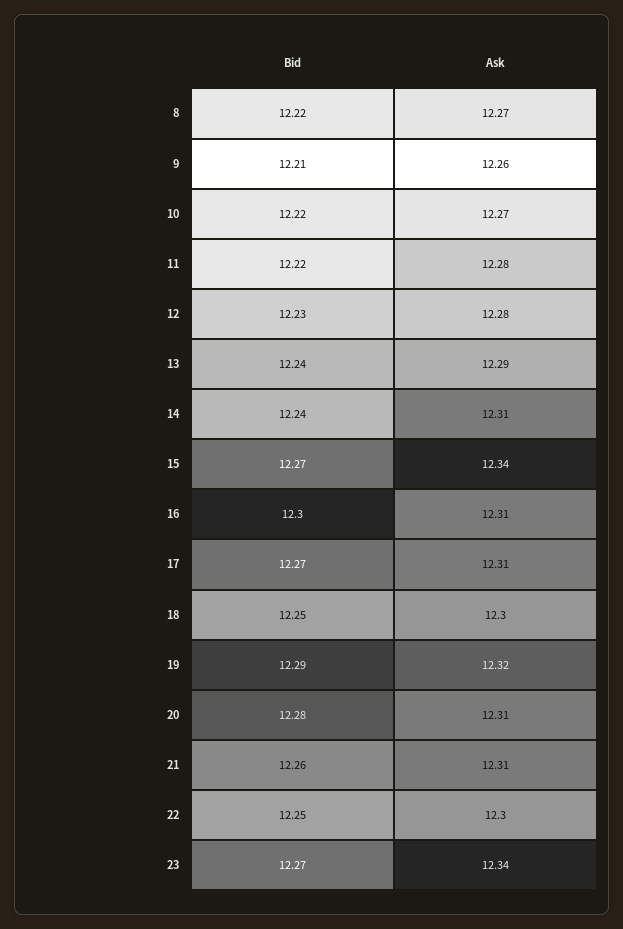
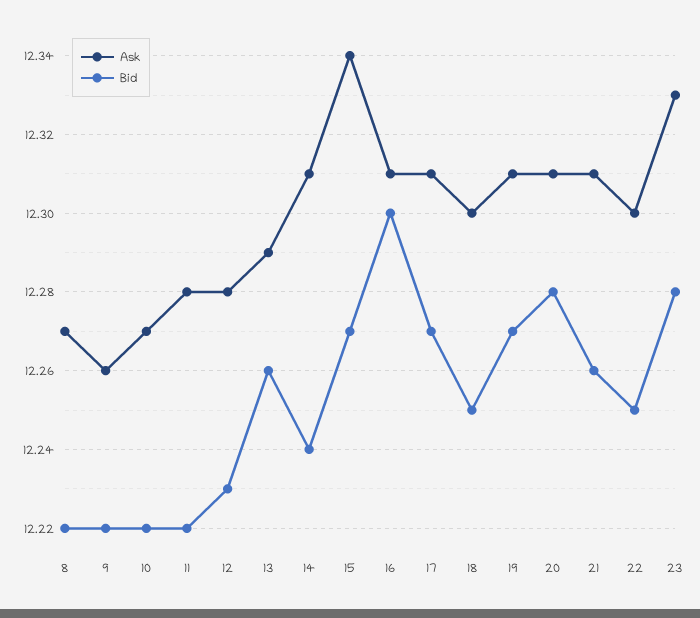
  {
    "Bid": {
      "8": 12.22,
-     "9": 12.21,
+     "9": 12.22,
      "10": 12.22,
      "11": 12.22,
      "12": 12.23,
-     "13": 12.24,
+     "13": 12.26,
      "14": 12.24,
      "15": 12.27,
      "16": 12.3,
      "17": 12.27,
      "18": 12.25,
-     "19": 12.29,
+     "19": 12.27,
      "20": 12.28,
      "21": 12.26,
      "22": 12.25,
-     "23": 12.27
+     "23": 12.28
    },
    "Ask": {
      "8": 12.27,
      "9": 12.26,
      "10": 12.27,
      "11": 12.28,
      "12": 12.28,
      "13": 12.29,
      "14": 12.31,
      "15": 12.34,
      "16": 12.31,
      "17": 12.31,
      "18": 12.3,
-     "19": 12.32,
+     "19": 12.31,
      "20": 12.31,
      "21": 12.31,
      "22": 12.3,
-     "23": 12.34
+     "23": 12.33
    }
  }

